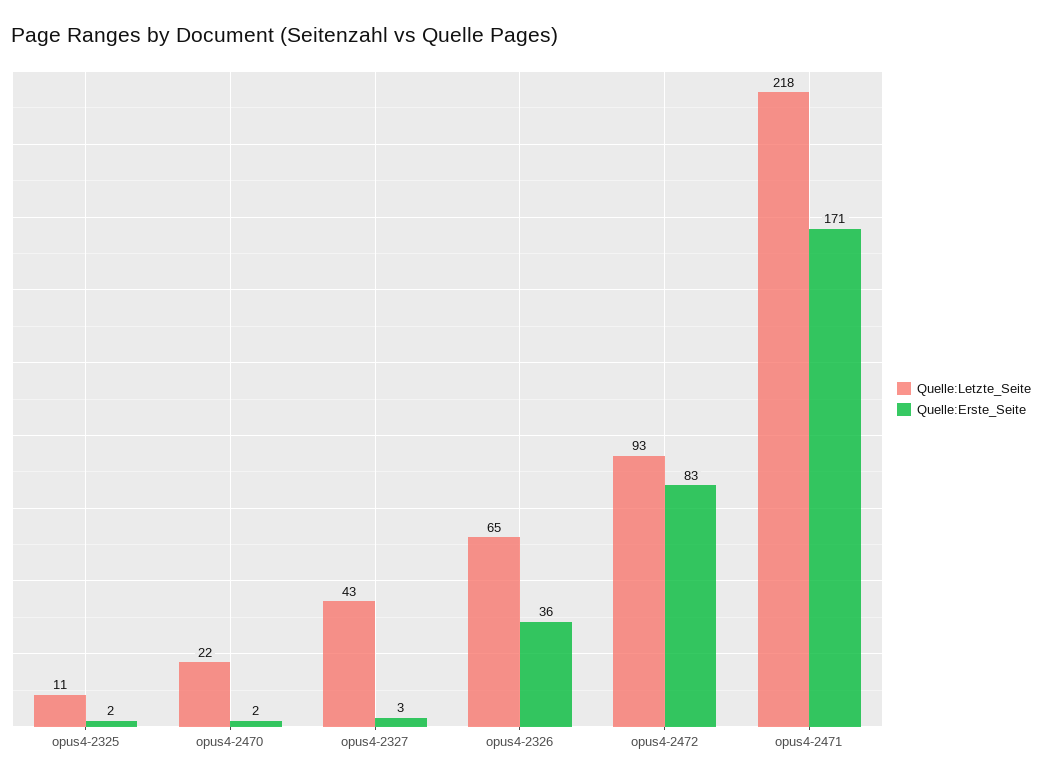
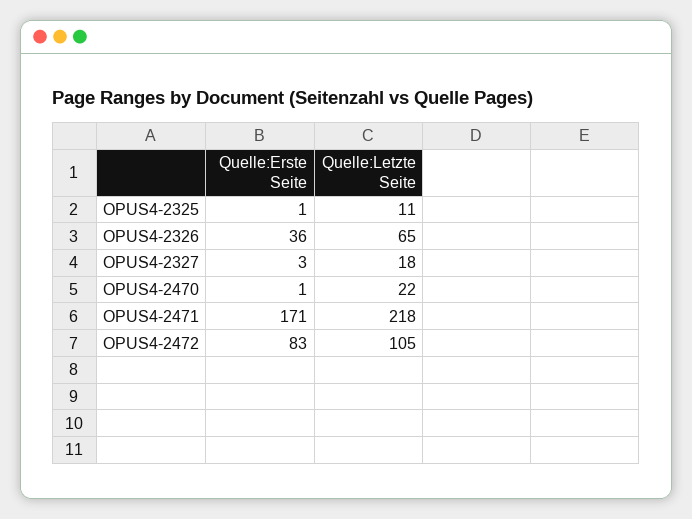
  {
    "Quelle:Letzte_Seite": {
      "opus4-2325": 11,
      "opus4-2470": 22,
-     "opus4-2327": 43,
+     "opus4-2327": 18,
      "opus4-2326": 65,
-     "opus4-2472": 93,
+     "opus4-2472": 105,
      "opus4-2471": 218
    },
    "Quelle:Erste_Seite": {
-     "opus4-2325": 2,
+     "opus4-2325": 1,
-     "opus4-2470": 2,
+     "opus4-2470": 1,
      "opus4-2327": 3,
      "opus4-2326": 36,
      "opus4-2472": 83,
      "opus4-2471": 171
    }
  }

